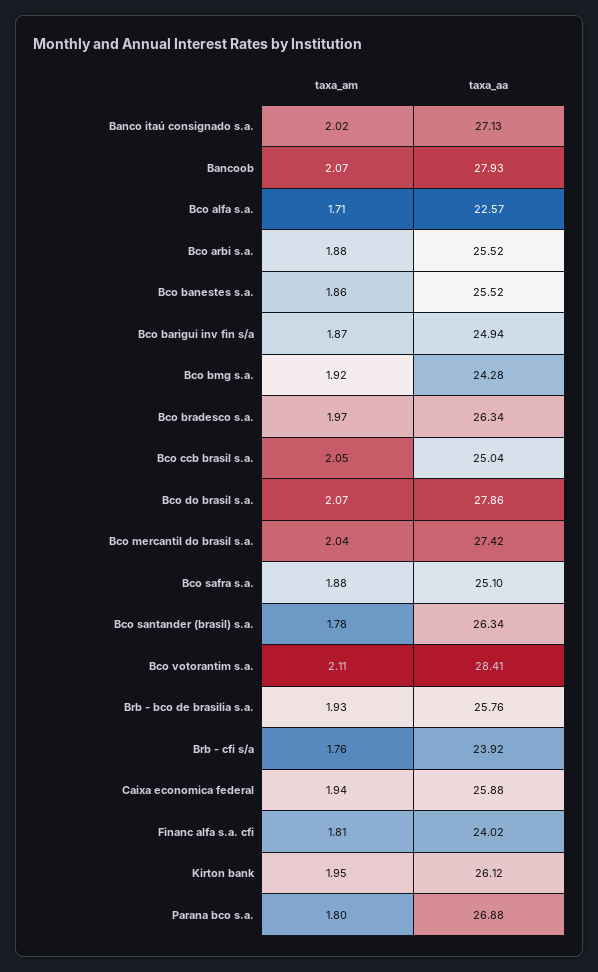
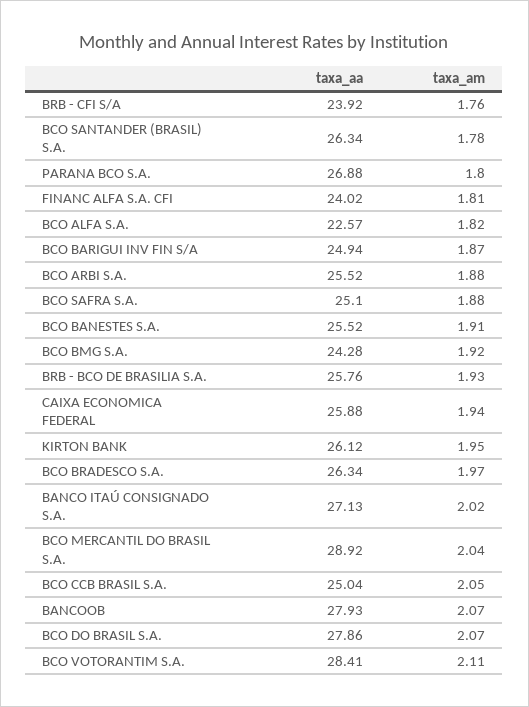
  {
    "taxa_am": {
      "Banco itaú consignado s.a.": 2.02,
      "Bancoob": 2.07,
-     "Bco alfa s.a.": 1.71,
+     "Bco alfa s.a.": 1.82,
      "Bco arbi s.a.": 1.88,
-     "Bco banestes s.a.": 1.86,
+     "Bco banestes s.a.": 1.91,
      "Bco barigui inv fin s/a": 1.87,
      "Bco bmg s.a.": 1.92,
      "Bco bradesco s.a.": 1.97,
      "Bco ccb brasil s.a.": 2.05,
      "Bco do brasil s.a.": 2.07,
      "Bco mercantil do brasil s.a.": 2.04,
      "Bco safra s.a.": 1.88,
      "Bco santander (brasil) s.a.": 1.78,
      "Bco votorantim s.a.": 2.11,
      "Brb - bco de brasilia s.a.": 1.93,
      "Brb - cfi s/a": 1.76,
      "Caixa economica federal": 1.94,
      "Financ alfa s.a. cfi": 1.81,
      "Kirton bank": 1.95,
      "Parana bco s.a.": 1.8
    },
    "taxa_aa": {
      "Banco itaú consignado s.a.": 27.13,
      "Bancoob": 27.93,
      "Bco alfa s.a.": 22.57,
      "Bco arbi s.a.": 25.52,
      "Bco banestes s.a.": 25.52,
      "Bco barigui inv fin s/a": 24.94,
      "Bco bmg s.a.": 24.28,
      "Bco bradesco s.a.": 26.34,
      "Bco ccb brasil s.a.": 25.04,
      "Bco do brasil s.a.": 27.86,
-     "Bco mercantil do brasil s.a.": 27.42,
+     "Bco mercantil do brasil s.a.": 28.92,
      "Bco safra s.a.": 25.1,
      "Bco santander (brasil) s.a.": 26.34,
      "Bco votorantim s.a.": 28.41,
      "Brb - bco de brasilia s.a.": 25.76,
      "Brb - cfi s/a": 23.92,
      "Caixa economica federal": 25.88,
      "Financ alfa s.a. cfi": 24.02,
      "Kirton bank": 26.12,
      "Parana bco s.a.": 26.88
    }
  }

